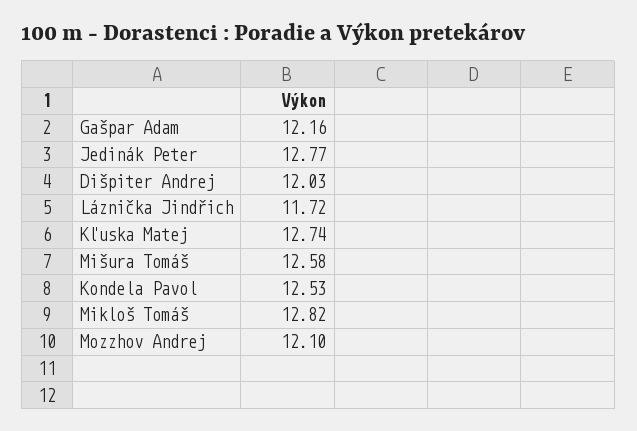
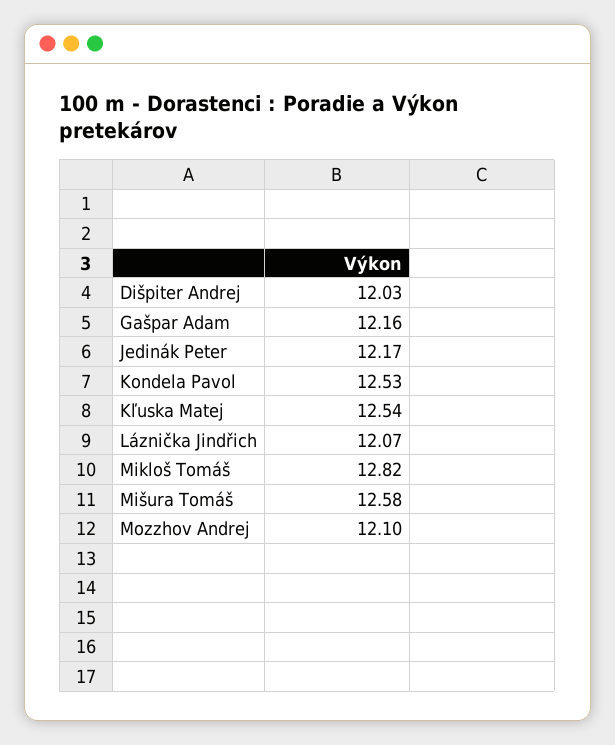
  {
    "Gašpar Adam": 12.16,
-   "Jedinák Peter": 12.77,
+   "Jedinák Peter": 12.17,
    "Dišpiter Andrej": 12.03,
-   "Láznička Jindřich": 11.72,
+   "Láznička Jindřich": 12.07,
-   "Kľuska Matej": 12.74,
+   "Kľuska Matej": 12.54,
    "Mišura Tomáš": 12.58,
    "Kondela Pavol": 12.53,
    "Mikloš Tomáš": 12.82,
    "Mozzhov Andrej": 12.1
  }

